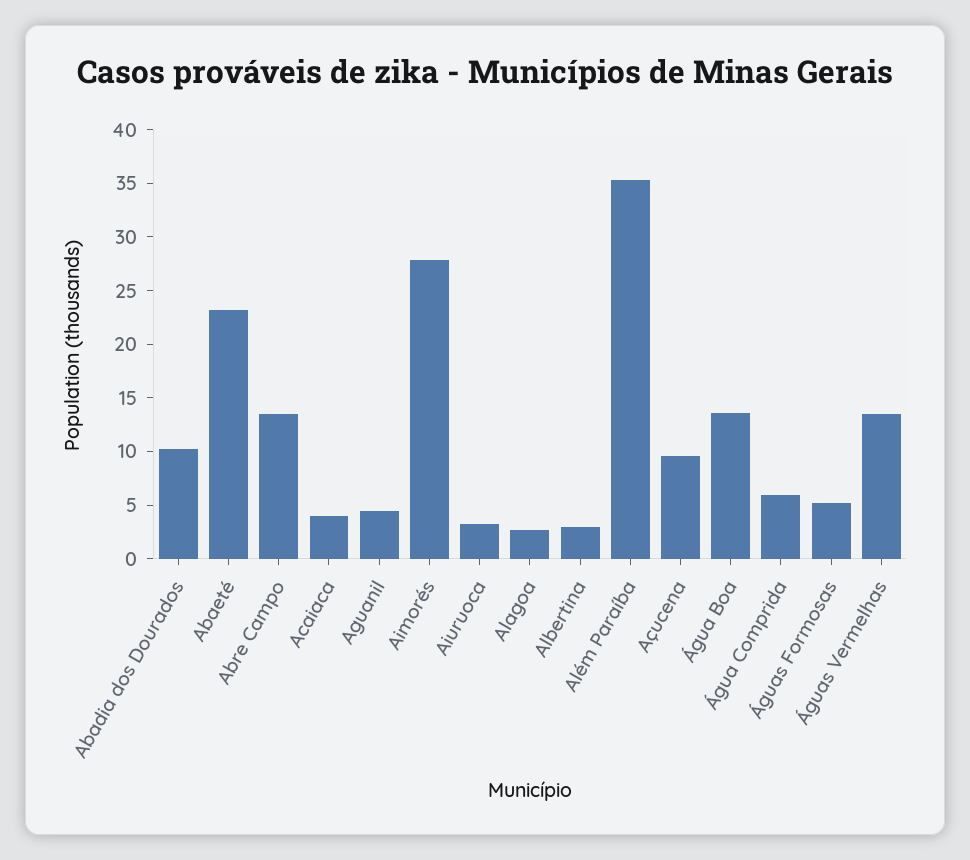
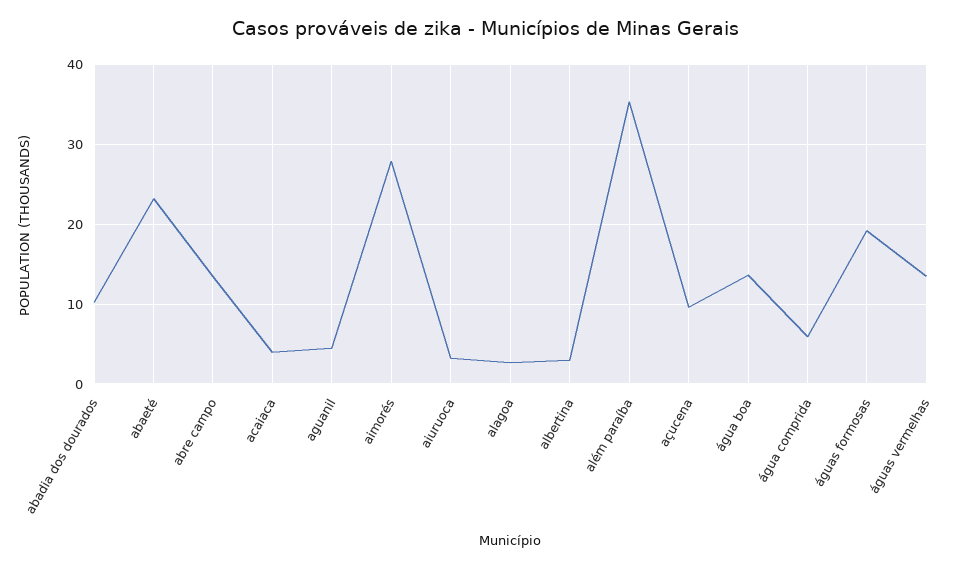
  {
    "Abadia dos Dourados": 10,
    "Abaeté": 23,
    "Abre Campo": 13,
    "Acaiaca": 4,
    "Aguanil": 4,
    "Aimorés": 28,
    "Aiuruoca": 3,
    "Alagoa": 3,
    "Albertina": 3,
    "Além Paraíba": 35,
    "Açucena": 10,
    "Água Boa": 14,
    "Água Comprida": 6,
-   "Águas Formosas": 5,
+   "Águas Formosas": 19,
    "Águas Vermelhas": 13
  }

